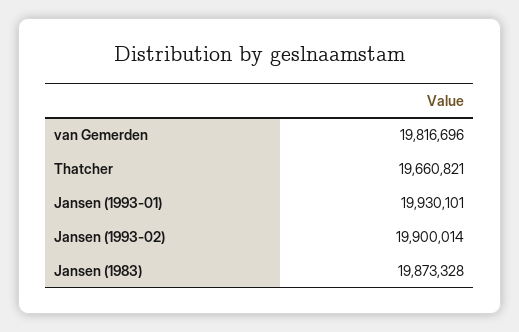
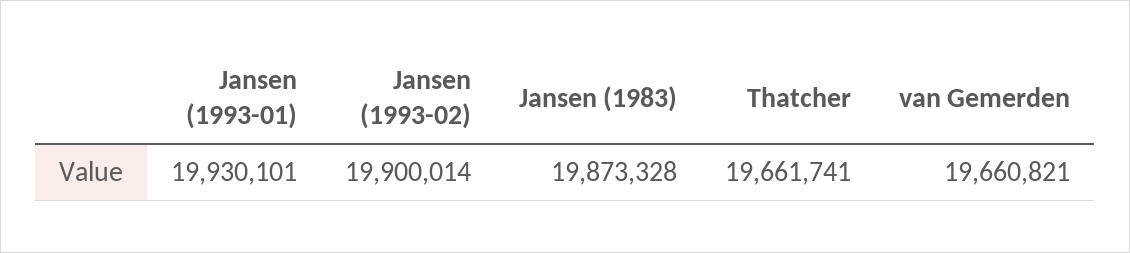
  {
-   "van Gemerden": 19816696,
+   "van Gemerden": 19660821,
-   "Thatcher": 19660821,
+   "Thatcher": 19661741,
    "Jansen (1993-01)": 19930101,
    "Jansen (1993-02)": 19900014,
    "Jansen (1983)": 19873328
  }

